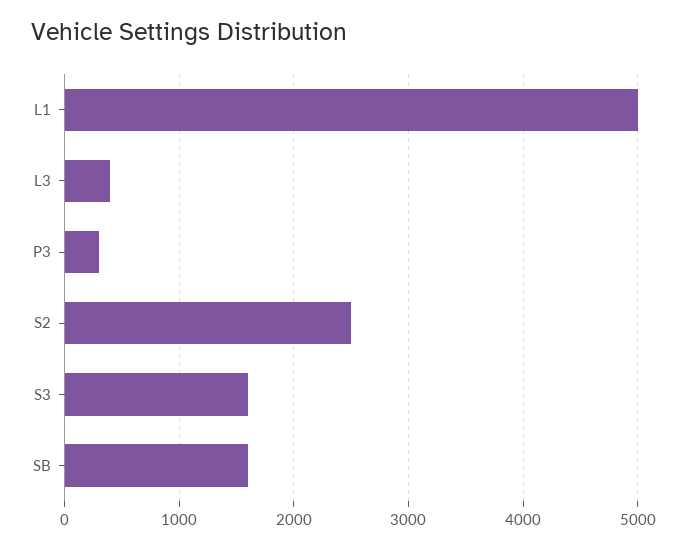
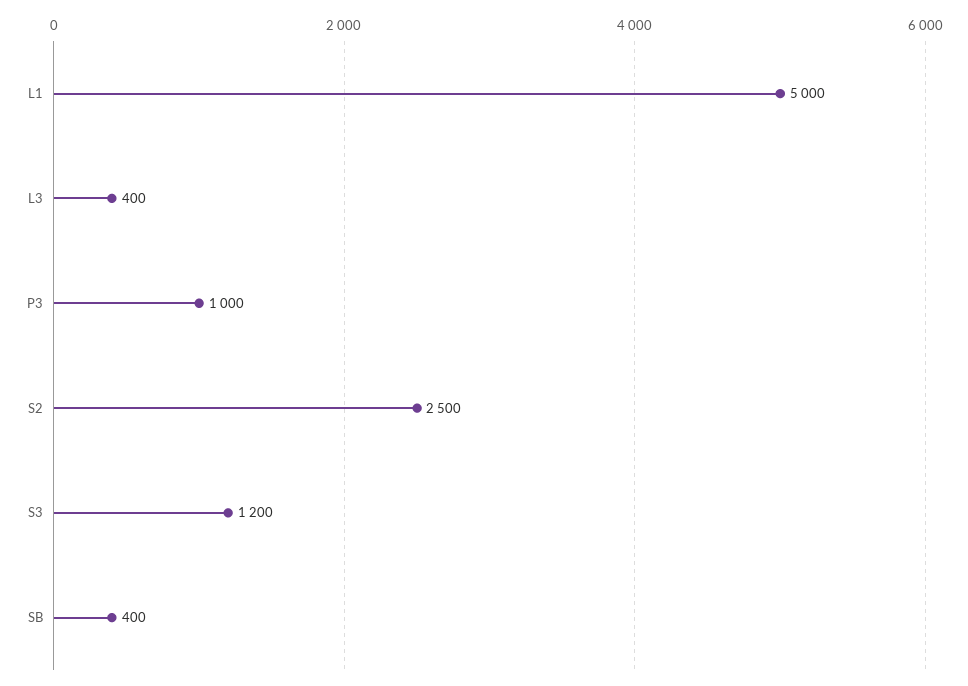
  {
    "L1": 5000,
    "L3": 400,
-   "P3": 300,
+   "P3": 1000,
    "S2": 2500,
-   "S3": 1600,
+   "S3": 1200,
-   "SB": 1600
+   "SB": 400
  }

